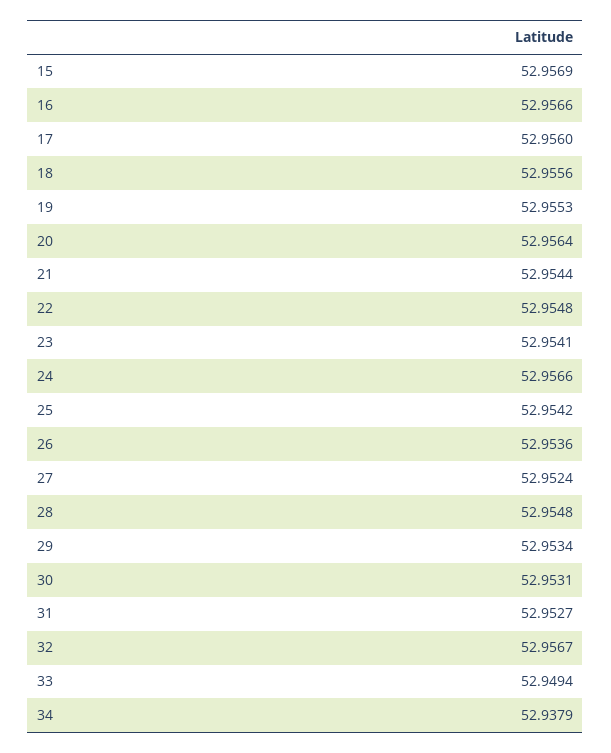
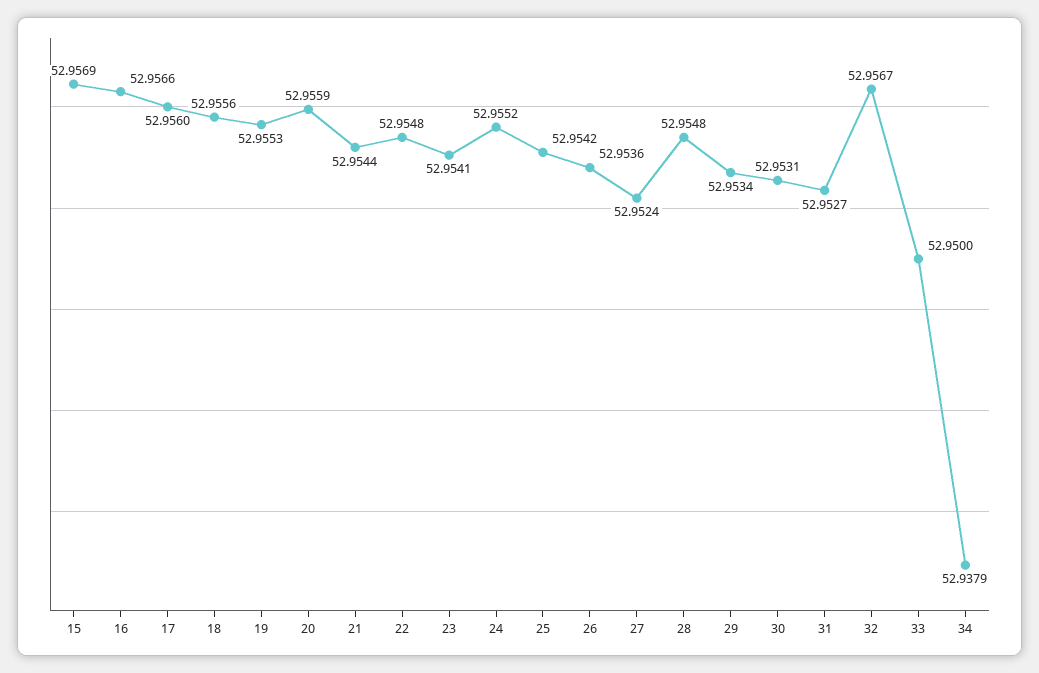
  {
    "15": 52.9569,
    "16": 52.9566,
    "17": 52.956,
    "18": 52.9556,
    "19": 52.9553,
-   "20": 52.9564,
+   "20": 52.9559,
    "21": 52.9544,
    "22": 52.9548,
    "23": 52.9541,
-   "24": 52.9566,
+   "24": 52.9552,
    "25": 52.9542,
    "26": 52.9536,
    "27": 52.9524,
    "28": 52.9548,
    "29": 52.9534,
    "30": 52.9531,
    "31": 52.9527,
    "32": 52.9567,
-   "33": 52.9494,
+   "33": 52.95,
    "34": 52.9379
  }

